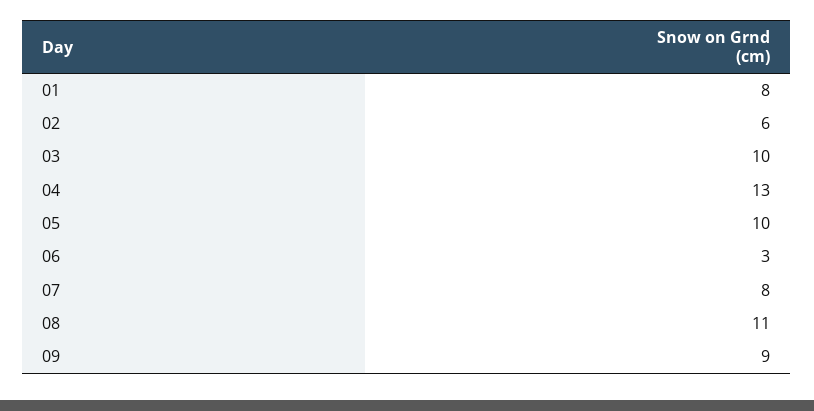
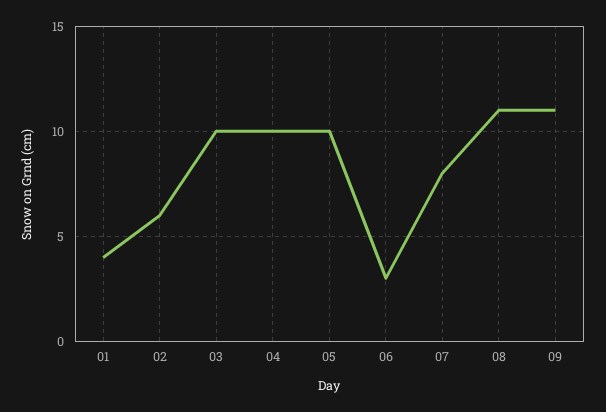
  {
-   "01": 8,
+   "01": 4,
    "02": 6,
    "03": 10,
-   "04": 13,
+   "04": 10,
    "05": 10,
    "06": 3,
    "07": 8,
    "08": 11,
-   "09": 9
+   "09": 11
  }

